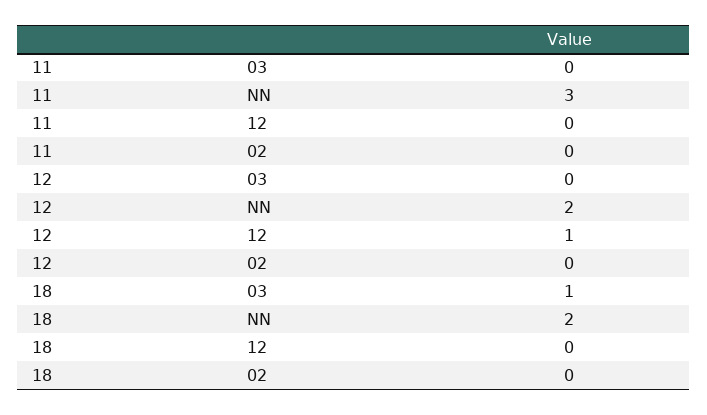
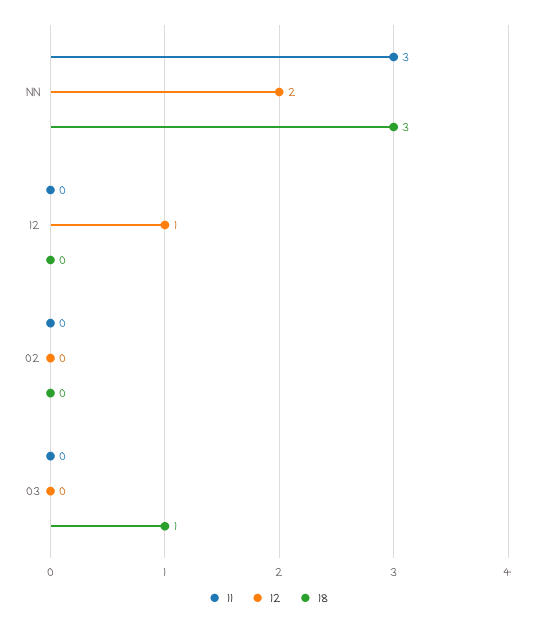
  {
    "11": {
      "03": 0,
      "NN": 3,
      "12": 0,
      "02": 0
    },
    "12": {
      "03": 0,
      "NN": 2,
      "12": 1,
      "02": 0
    },
    "18": {
      "03": 1,
-     "NN": 2,
+     "NN": 3,
      "12": 0,
      "02": 0
    }
  }

